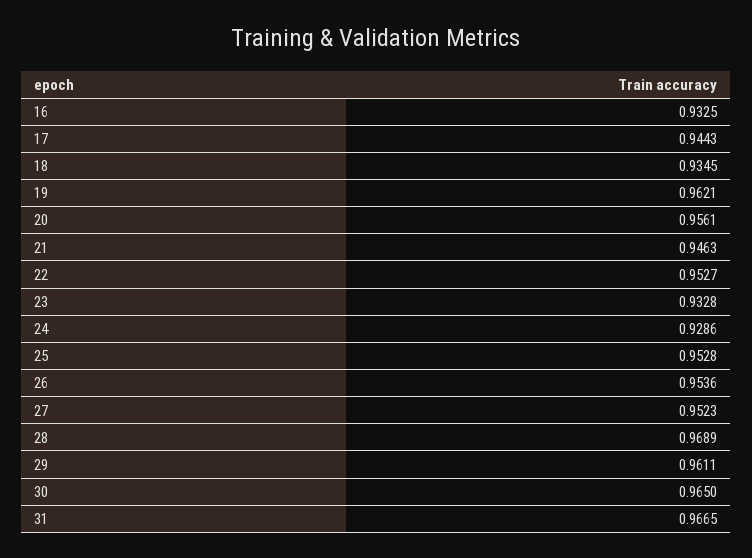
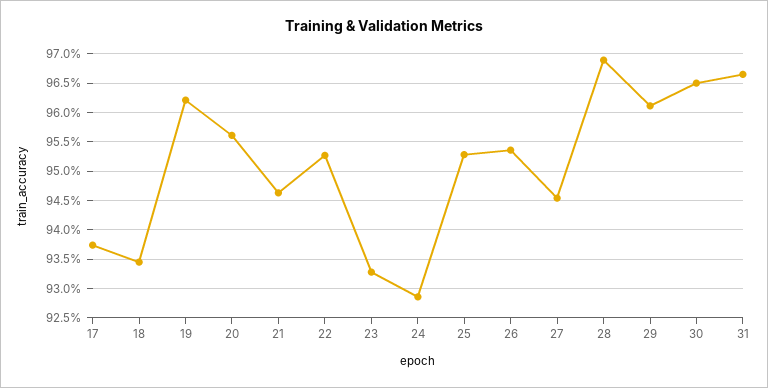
  {
-   "16": 0.9325,
-   "17": 0.9443,
+   "17": 0.9375,
    "18": 0.9345,
    "19": 0.9621,
    "20": 0.9561,
    "21": 0.9463,
    "22": 0.9527,
    "23": 0.9328,
    "24": 0.9286,
    "25": 0.9528,
    "26": 0.9536,
-   "27": 0.9523,
+   "27": 0.945,
    "28": 0.9689,
    "29": 0.9611,
    "30": 0.965,
    "31": 0.9665
  }

